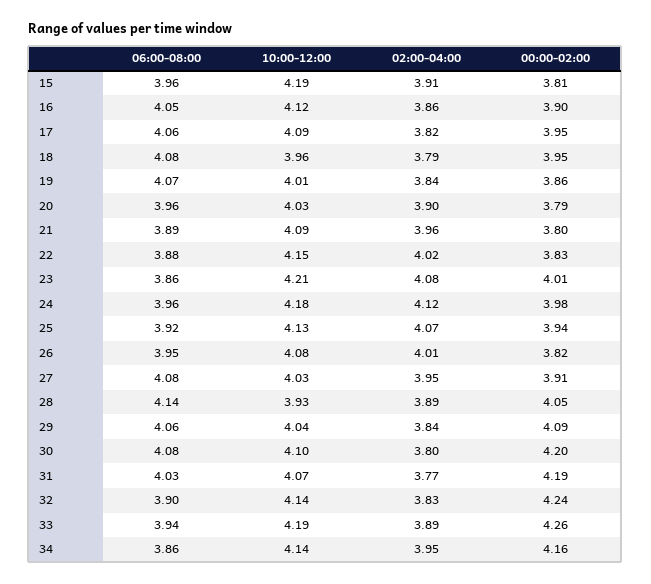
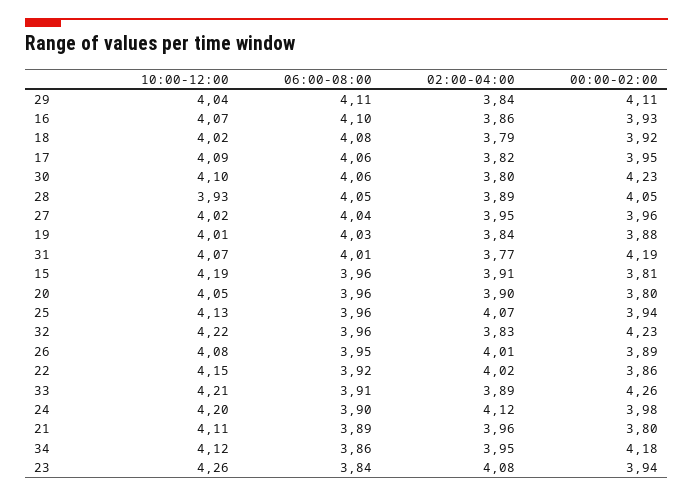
  {
    "06:00-08:00": {
      "15": 3.96,
-     "16": 4.05,
+     "16": 4.1,
      "17": 4.06,
      "18": 4.08,
-     "19": 4.07,
+     "19": 4.03,
      "20": 3.96,
      "21": 3.89,
-     "22": 3.88,
+     "22": 3.92,
-     "23": 3.86,
+     "23": 3.84,
-     "24": 3.96,
+     "24": 3.9,
-     "25": 3.92,
+     "25": 3.96,
      "26": 3.95,
-     "27": 4.08,
+     "27": 4.04,
-     "28": 4.14,
+     "28": 4.05,
-     "29": 4.06,
+     "29": 4.11,
-     "30": 4.08,
+     "30": 4.06,
-     "31": 4.03,
+     "31": 4.01,
-     "32": 3.9,
+     "32": 3.96,
-     "33": 3.94,
+     "33": 3.91,
      "34": 3.86
    },
    "10:00-12:00": {
      "15": 4.19,
-     "16": 4.12,
+     "16": 4.07,
      "17": 4.09,
-     "18": 3.96,
+     "18": 4.02,
      "19": 4.01,
-     "20": 4.03,
+     "20": 4.05,
-     "21": 4.09,
+     "21": 4.11,
      "22": 4.15,
-     "23": 4.21,
+     "23": 4.26,
-     "24": 4.18,
+     "24": 4.2,
      "25": 4.13,
      "26": 4.08,
-     "27": 4.03,
+     "27": 4.02,
      "28": 3.93,
      "29": 4.04,
      "30": 4.1,
      "31": 4.07,
-     "32": 4.14,
+     "32": 4.22,
-     "33": 4.19,
+     "33": 4.21,
-     "34": 4.14
+     "34": 4.12
    },
    "02:00-04:00": {
      "15": 3.91,
      "16": 3.86,
      "17": 3.82,
      "18": 3.79,
      "19": 3.84,
      "20": 3.9,
      "21": 3.96,
      "22": 4.02,
      "23": 4.08,
      "24": 4.12,
      "25": 4.07,
      "26": 4.01,
      "27": 3.95,
      "28": 3.89,
      "29": 3.84,
      "30": 3.8,
      "31": 3.77,
      "32": 3.83,
      "33": 3.89,
      "34": 3.95
    },
    "00:00-02:00": {
      "15": 3.81,
-     "16": 3.9,
+     "16": 3.93,
      "17": 3.95,
-     "18": 3.95,
+     "18": 3.92,
-     "19": 3.86,
+     "19": 3.88,
-     "20": 3.79,
+     "20": 3.8,
      "21": 3.8,
-     "22": 3.83,
+     "22": 3.86,
-     "23": 4.01,
+     "23": 3.94,
      "24": 3.98,
      "25": 3.94,
-     "26": 3.82,
+     "26": 3.89,
-     "27": 3.91,
+     "27": 3.96,
      "28": 4.05,
-     "29": 4.09,
+     "29": 4.11,
-     "30": 4.2,
+     "30": 4.23,
      "31": 4.19,
-     "32": 4.24,
+     "32": 4.23,
      "33": 4.26,
-     "34": 4.16
+     "34": 4.18
    }
  }

